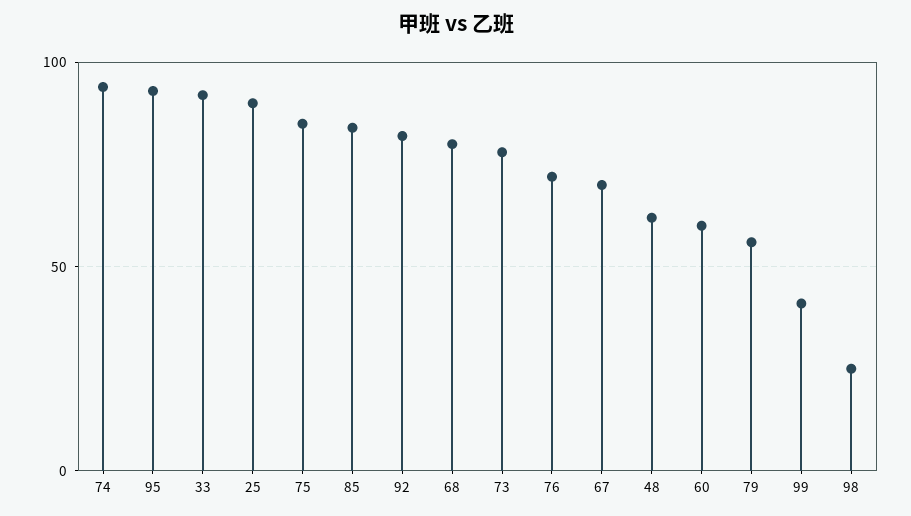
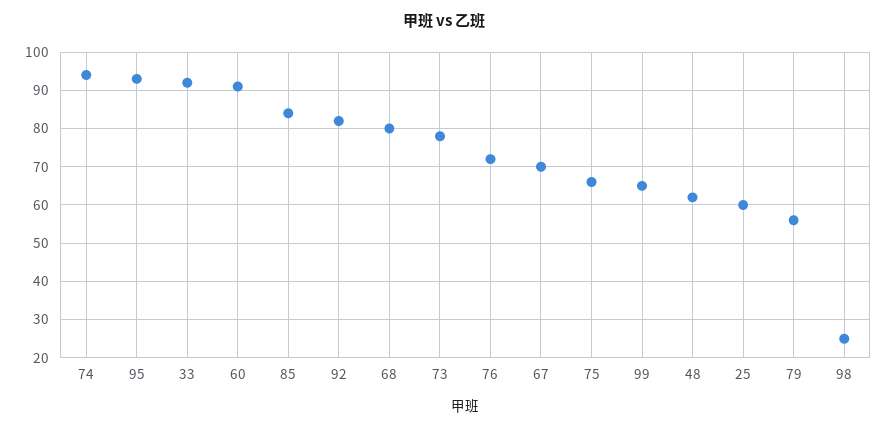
  {
    "74": 95,
    "95": 95,
    "33": 90,
-   "25": 90,
+   "25": 60,
-   "75": 85,
+   "75": 65,
    "85": 85,
    "92": 80,
    "68": 80,
    "73": 80,
    "76": 70,
    "67": 70,
    "48": 60,
-   "60": 60,
+   "60": 90,
    "79": 55,
-   "99": 40,
+   "99": 65,
    "98": 25
  }

